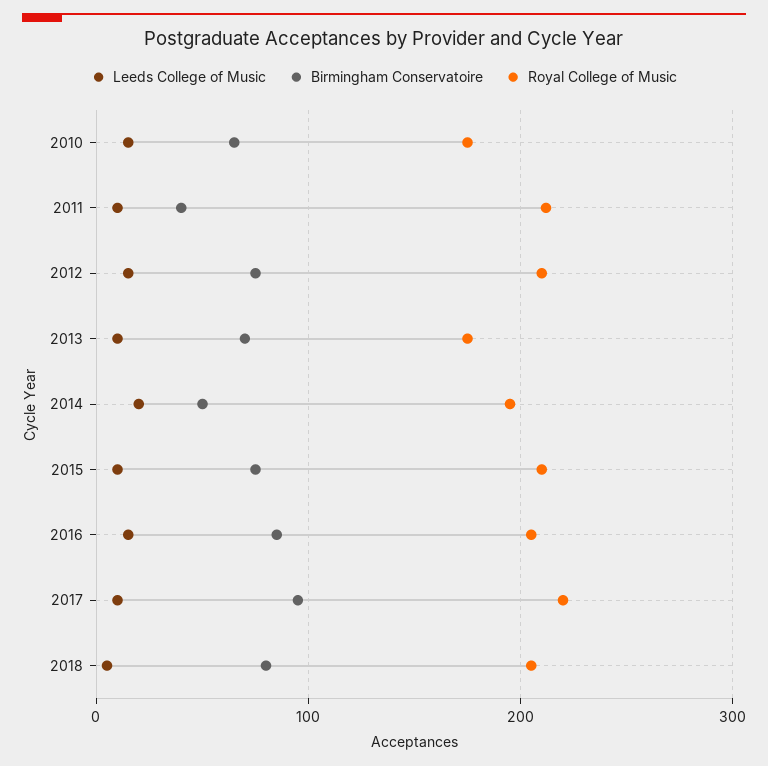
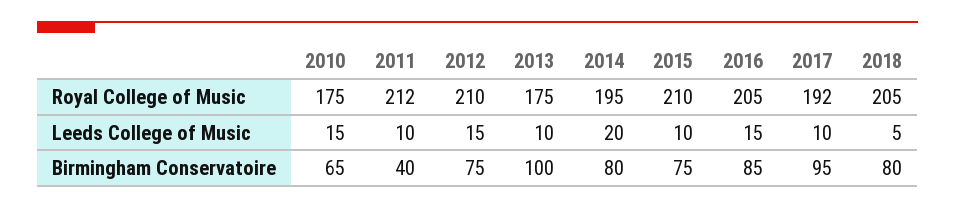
  {
    "Leeds College of Music": {
      "2010": 15,
      "2011": 10,
      "2012": 15,
      "2013": 10,
      "2014": 20,
      "2015": 10,
      "2016": 15,
      "2017": 10,
      "2018": 5
    },
    "Birmingham Conservatoire": {
      "2010": 65,
      "2011": 40,
      "2012": 75,
-     "2013": 70,
+     "2013": 100,
-     "2014": 50,
+     "2014": 80,
      "2015": 75,
      "2016": 85,
      "2017": 95,
      "2018": 80
    },
    "Royal College of Music": {
      "2010": 175,
      "2011": 212,
      "2012": 210,
      "2013": 175,
      "2014": 195,
      "2015": 210,
      "2016": 205,
-     "2017": 220,
+     "2017": 192,
      "2018": 205
    }
  }

